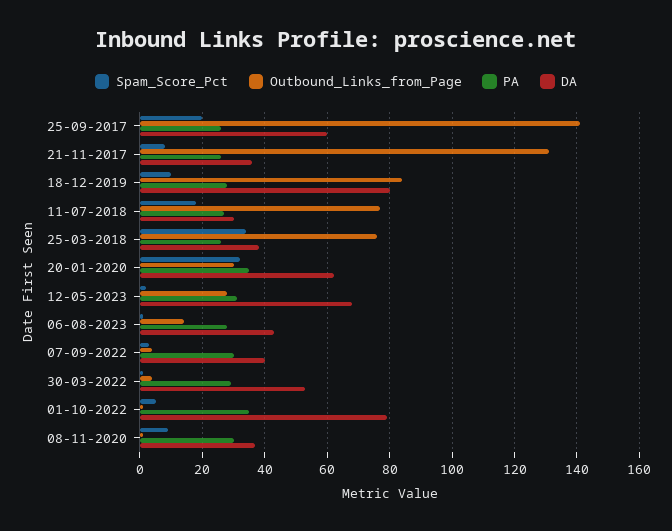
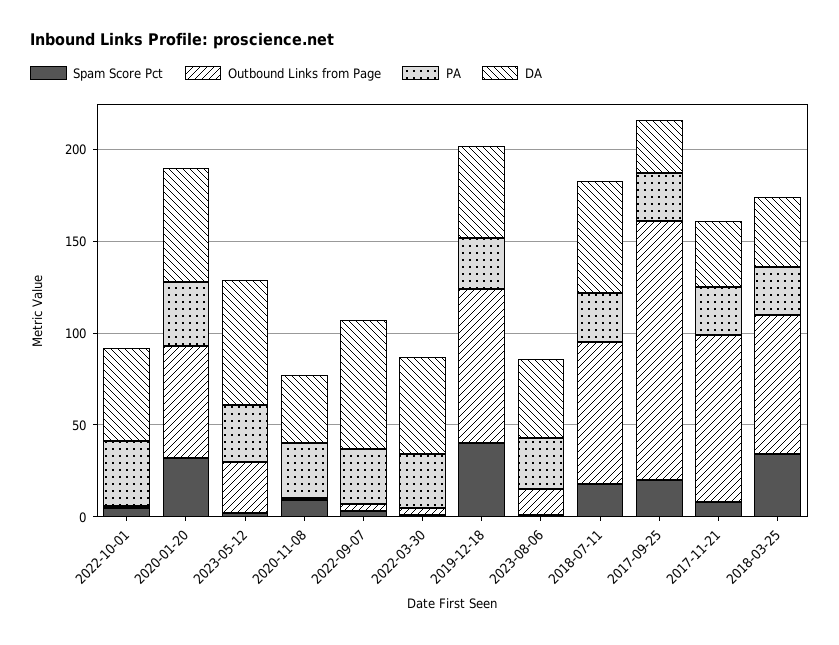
  {
    "Spam_Score_Pct": {
      "25-09-2017": 20,
      "21-11-2017": 10,
-     "18-12-2019": 10,
+     "18-12-2019": 40,
      "11-07-2018": 20,
      "25-03-2018": 35,
      "20-01-2020": 30,
      "12-05-2023": 0,
      "06-08-2023": 0,
      "07-09-2022": 5,
      "30-03-2022": 0,
      "01-10-2022": 5,
      "08-11-2020": 10
    },
    "Outbound_Links_from_Page": {
      "25-09-2017": 140,
-     "21-11-2017": 130,
+     "21-11-2017": 90,
      "18-12-2019": 85,
      "11-07-2018": 75,
      "25-03-2018": 75,
-     "20-01-2020": 30,
+     "20-01-2020": 60,
      "12-05-2023": 30,
      "06-08-2023": 15,
      "07-09-2022": 5,
      "30-03-2022": 5,
      "01-10-2022": 0,
      "08-11-2020": 0
    },
    "PA": {
      "25-09-2017": 25,
      "21-11-2017": 25,
      "18-12-2019": 30,
      "11-07-2018": 25,
      "25-03-2018": 25,
      "20-01-2020": 35,
      "12-05-2023": 30,
      "06-08-2023": 30,
      "07-09-2022": 30,
      "30-03-2022": 30,
      "01-10-2022": 35,
      "08-11-2020": 30
    },
    "DA": {
-     "25-09-2017": 60,
+     "25-09-2017": 30,
      "21-11-2017": 35,
-     "18-12-2019": 80,
+     "18-12-2019": 50,
-     "11-07-2018": 30,
+     "11-07-2018": 60,
      "25-03-2018": 40,
      "20-01-2020": 60,
      "12-05-2023": 70,
      "06-08-2023": 45,
-     "07-09-2022": 40,
+     "07-09-2022": 70,
      "30-03-2022": 55,
-     "01-10-2022": 80,
+     "01-10-2022": 50,
      "08-11-2020": 35
    }
  }

